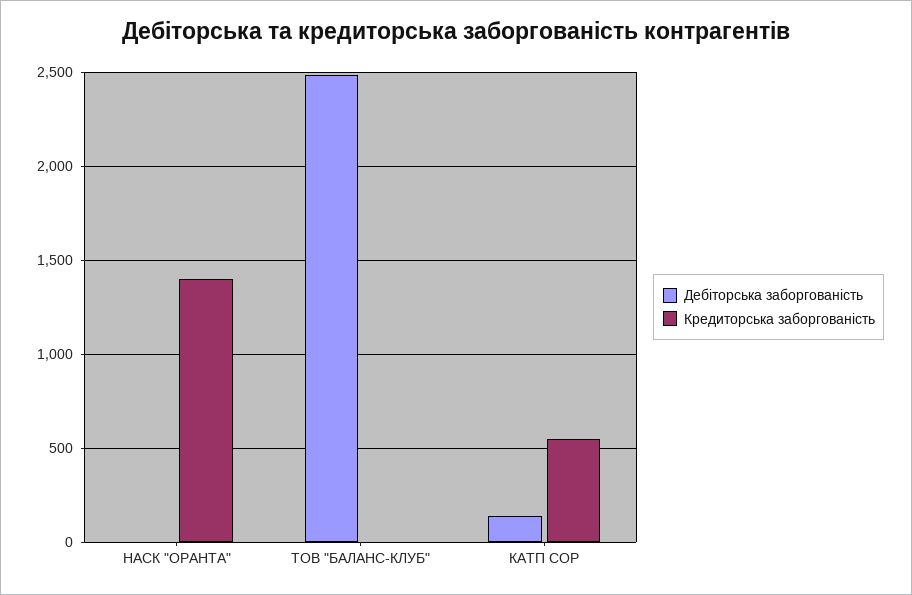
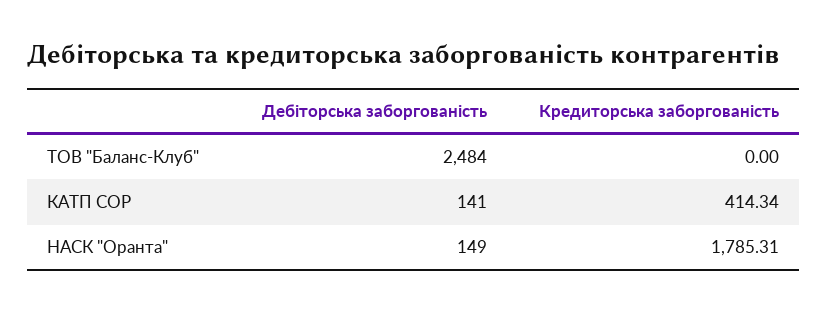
  {
    "Дебіторська заборгованість": {
-     "НАСК \"ОРАНТА\"": 0,
+     "НАСК \"ОРАНТА\"": 149,
      "ТОВ \"БАЛАНС-КЛУБ\"": 2484,
      "КАТП СОР": 141
    },
    "Кредиторська заборгованість": {
-     "НАСК \"ОРАНТА\"": 1400,
+     "НАСК \"ОРАНТА\"": 1785.31,
      "ТОВ \"БАЛАНС-КЛУБ\"": 0,
-     "КАТП СОР": 550
+     "КАТП СОР": 414.34
    }
  }

